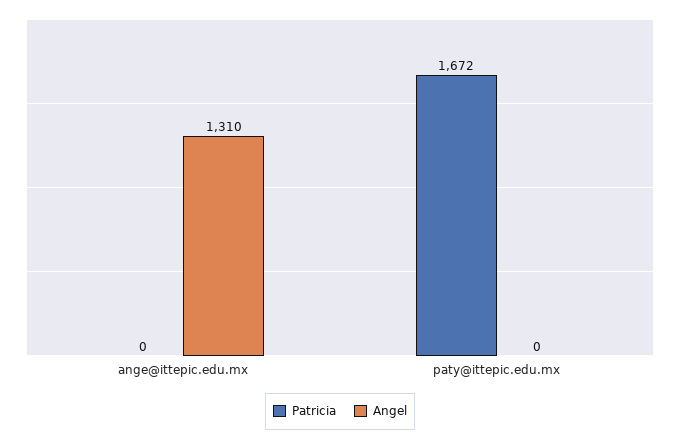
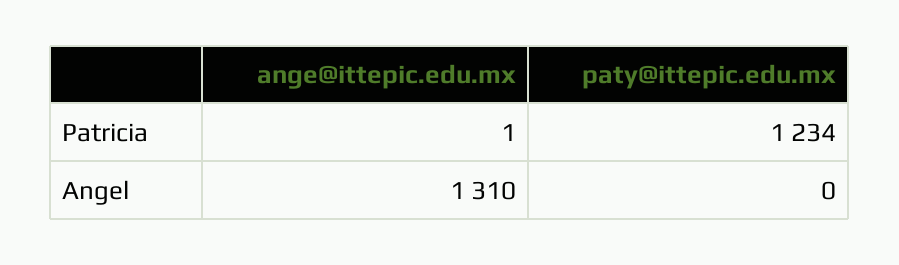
  {
    "Patricia": {
-     "ange@ittepic.edu.mx": 0,
+     "ange@ittepic.edu.mx": 1,
-     "paty@ittepic.edu.mx": 1672
+     "paty@ittepic.edu.mx": 1234
    },
    "Angel": {
      "ange@ittepic.edu.mx": 1310,
      "paty@ittepic.edu.mx": 0
    }
  }

